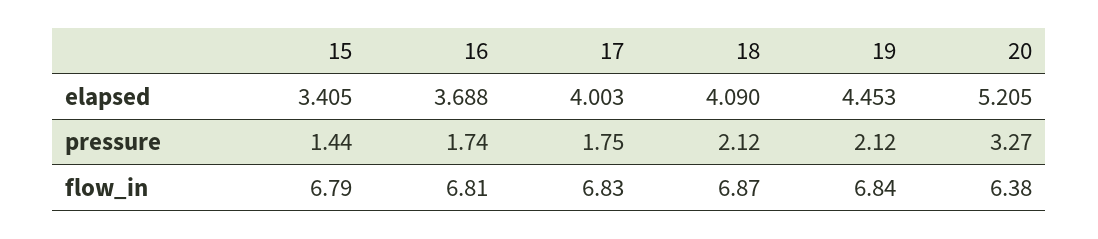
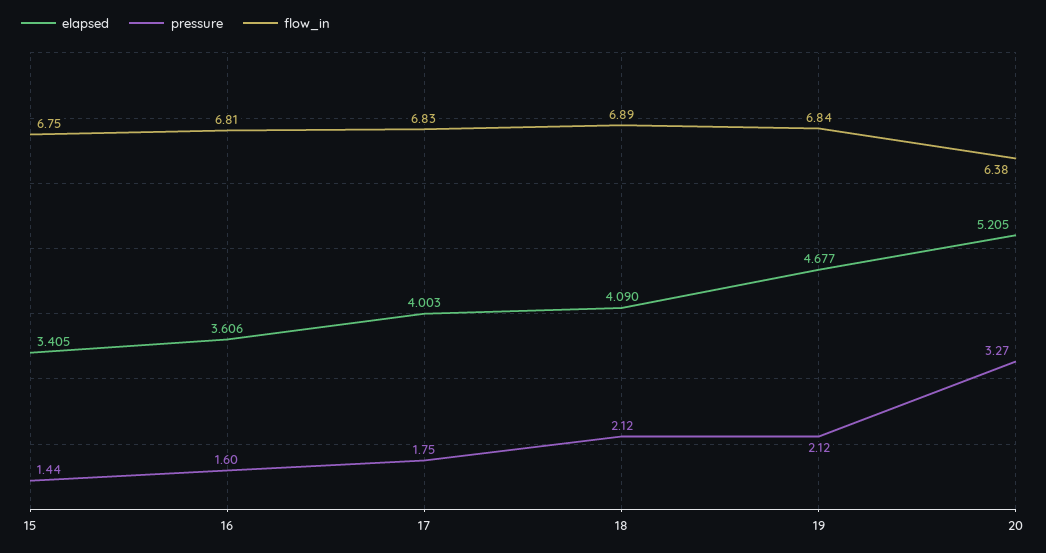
  {
    "elapsed": {
      "15": 3.405,
-     "16": 3.688,
+     "16": 3.606,
      "17": 4.003,
      "18": 4.09,
-     "19": 4.453,
+     "19": 4.677,
      "20": 5.205
    },
    "pressure": {
      "15": 1.44,
-     "16": 1.74,
+     "16": 1.6,
      "17": 1.75,
      "18": 2.12,
      "19": 2.12,
      "20": 3.27
    },
    "flow_in": {
-     "15": 6.79,
+     "15": 6.75,
      "16": 6.81,
      "17": 6.83,
-     "18": 6.87,
+     "18": 6.89,
      "19": 6.84,
      "20": 6.38
    }
  }

